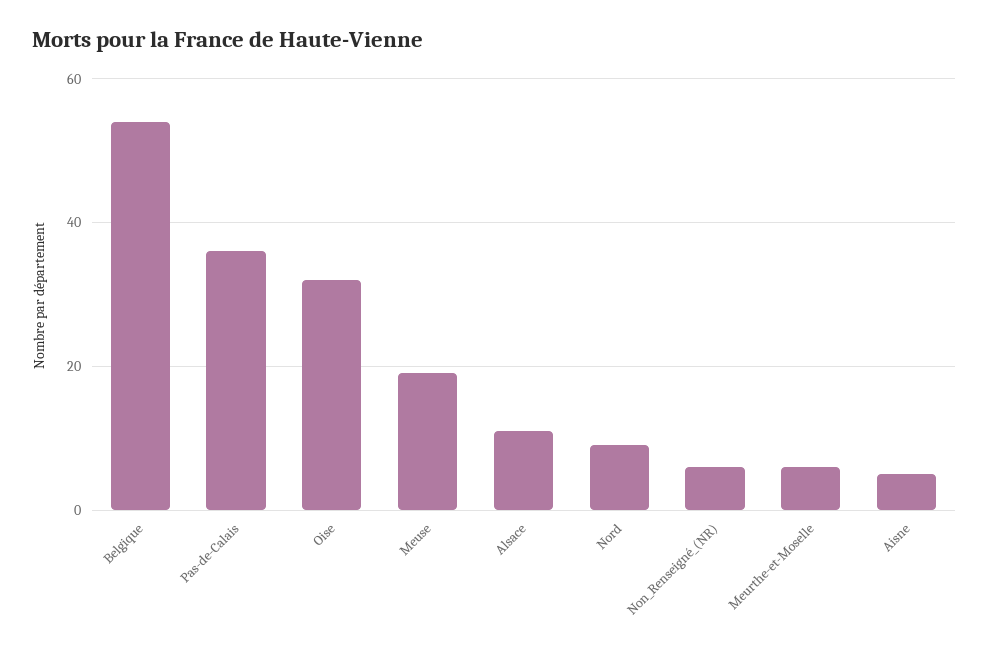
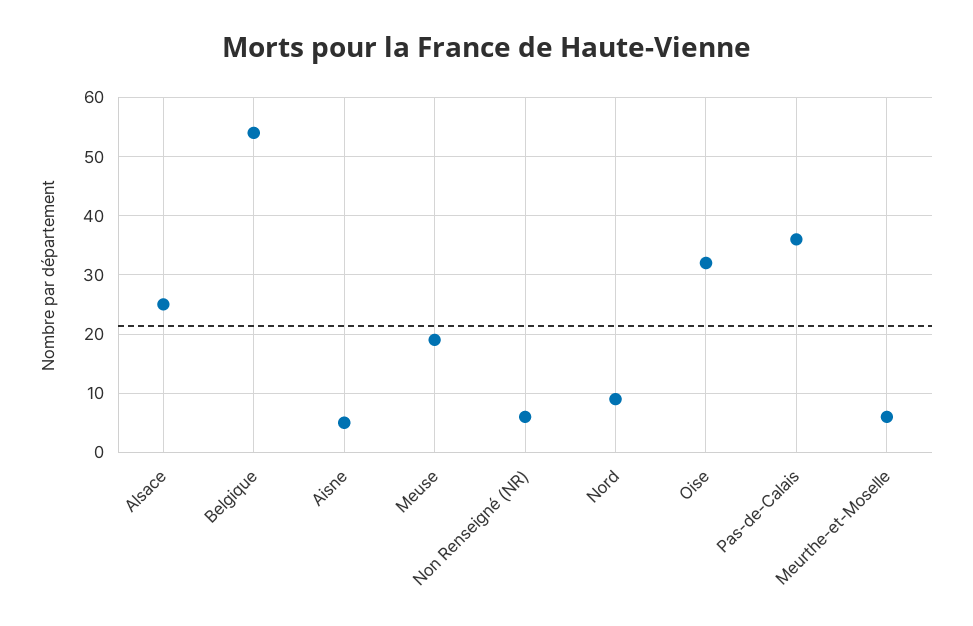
  {
    "Belgique": 55,
    "Pas-de-Calais": 35,
    "Oise": 30,
    "Meuse": 20,
-   "Alsace": 10,
+   "Alsace": 25,
    "Nord": 10,
    "Non_Renseigné_(NR)": 5,
    "Meurthe-et-Moselle": 5,
    "Aisne": 5
  }

